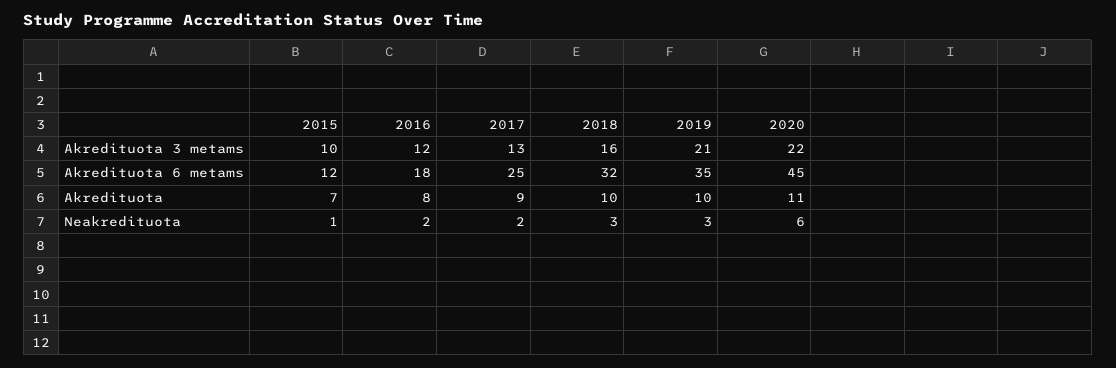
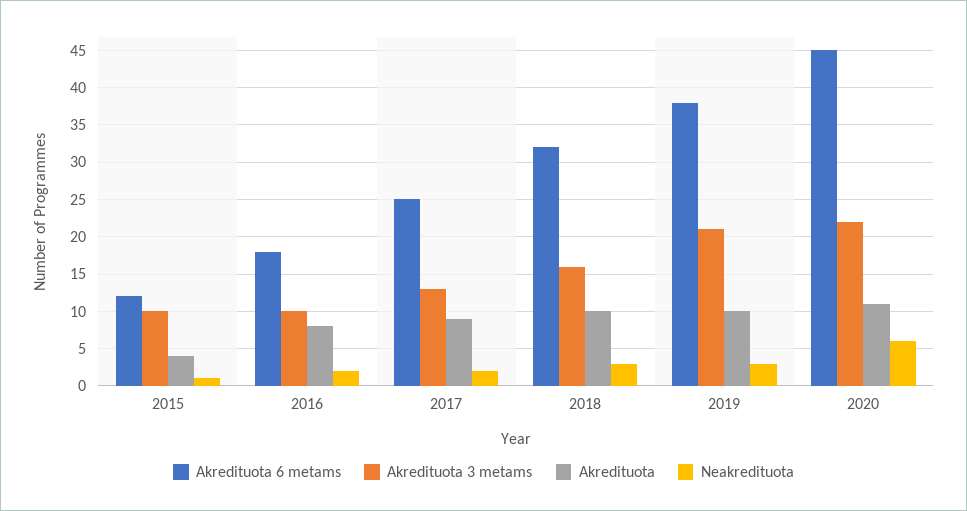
  {
    "Akredituota 3 metams": {
      "2015": 10,
-     "2016": 12,
+     "2016": 10,
      "2017": 13,
      "2018": 16,
      "2019": 21,
      "2020": 22
    },
    "Akredituota 6 metams": {
      "2015": 12,
      "2016": 18,
      "2017": 25,
      "2018": 32,
-     "2019": 35,
+     "2019": 38,
      "2020": 45
    },
    "Akredituota": {
-     "2015": 7,
+     "2015": 4,
      "2016": 8,
      "2017": 9,
      "2018": 10,
      "2019": 10,
      "2020": 11
    },
    "Neakredituota": {
      "2015": 1,
      "2016": 2,
      "2017": 2,
      "2018": 3,
      "2019": 3,
      "2020": 6
    }
  }

